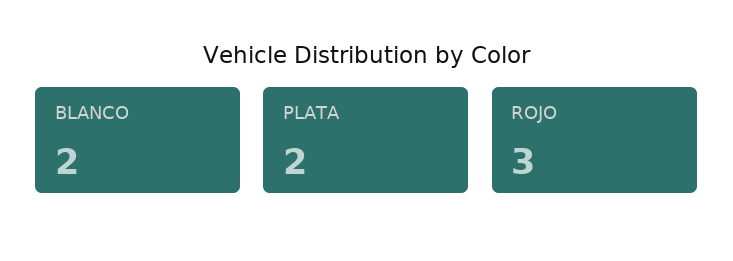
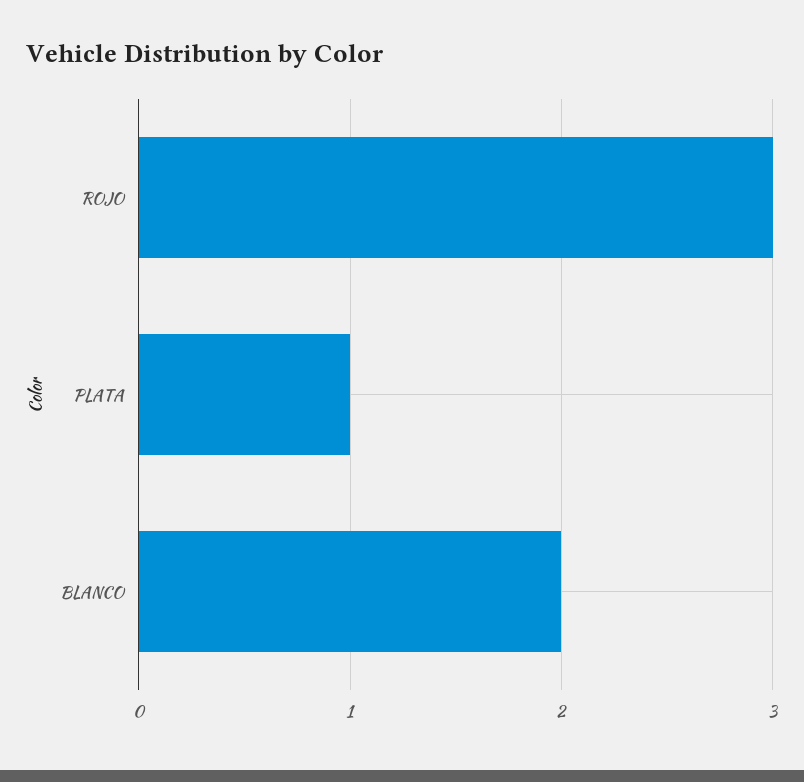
  {
    "BLANCO": 2,
-   "PLATA": 2,
+   "PLATA": 1,
    "ROJO": 3
  }

